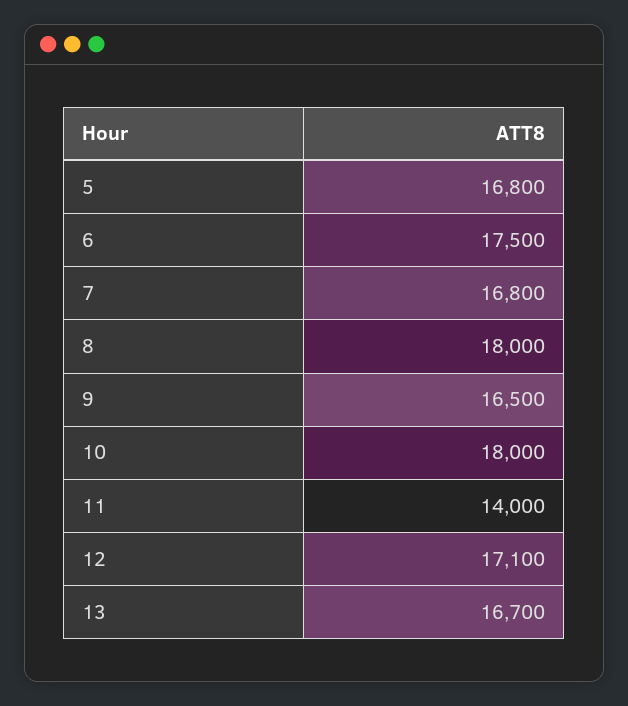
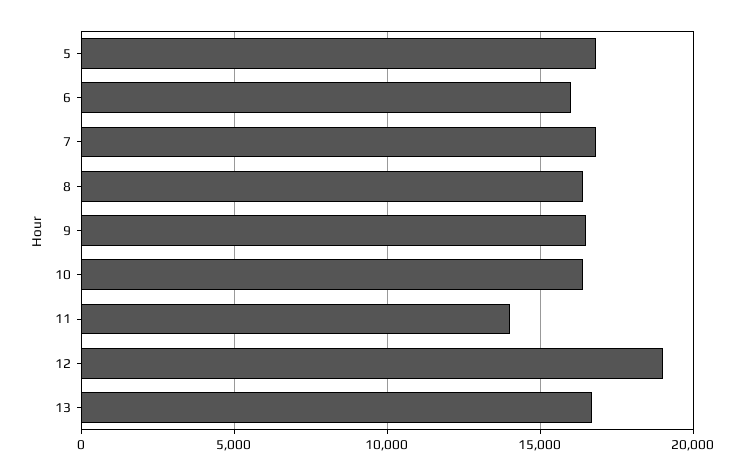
  {
    "5": 16800,
-   "6": 17500,
+   "6": 16000,
    "7": 16800,
-   "8": 18000,
+   "8": 16500,
    "9": 16500,
-   "10": 18000,
+   "10": 16500,
    "11": 14000,
-   "12": 17100,
+   "12": 19000,
    "13": 16700
  }

